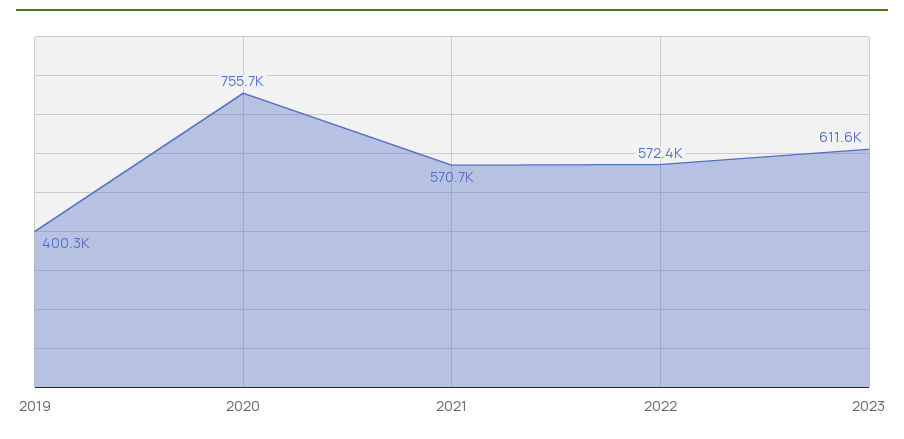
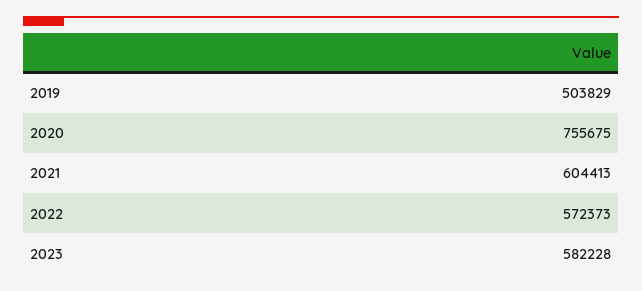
  {
-   "2019": 400300,
+   "2019": 503829,
    "2020": 755675,
-   "2021": 570700,
+   "2021": 604413,
    "2022": 572373,
-   "2023": 611600
+   "2023": 582228
  }

